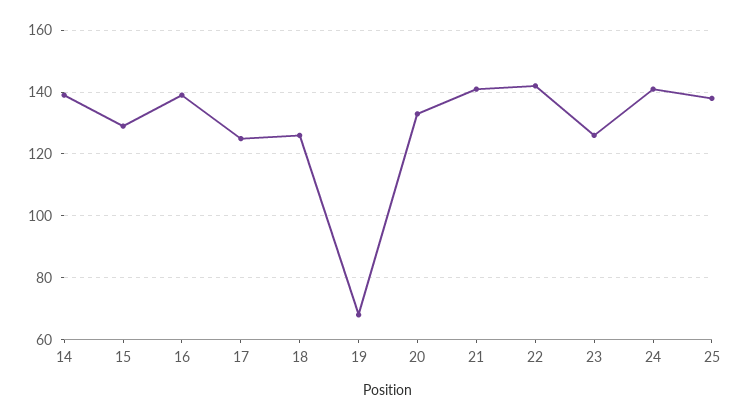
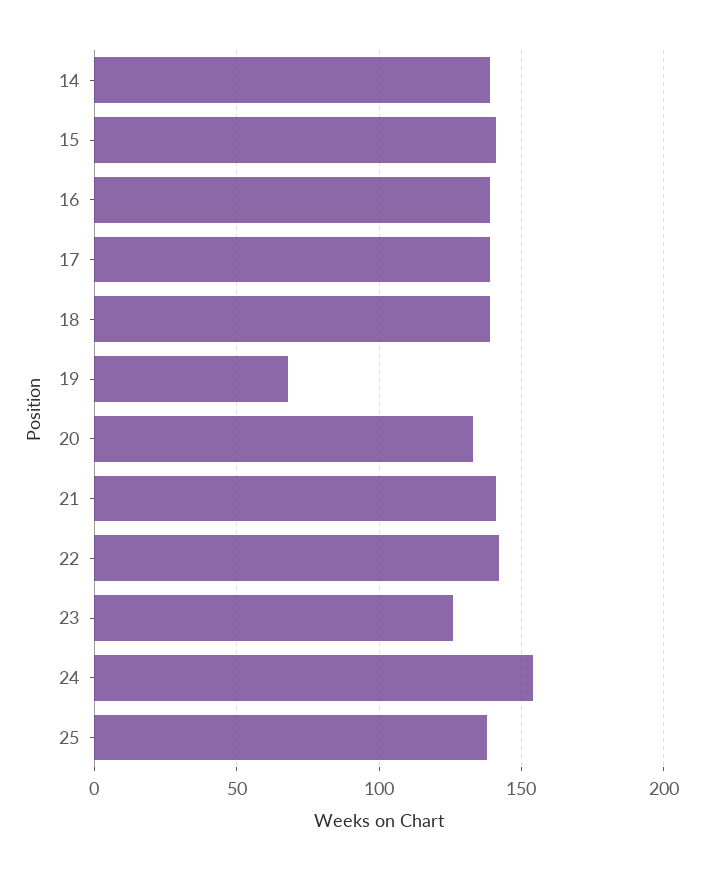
  {
    "14": 140,
-   "15": 130,
+   "15": 140,
    "16": 140,
-   "17": 125,
+   "17": 140,
-   "18": 125,
+   "18": 140,
    "19": 70,
    "20": 135,
    "21": 140,
    "22": 140,
    "23": 125,
-   "24": 140,
+   "24": 155,
    "25": 140
  }

